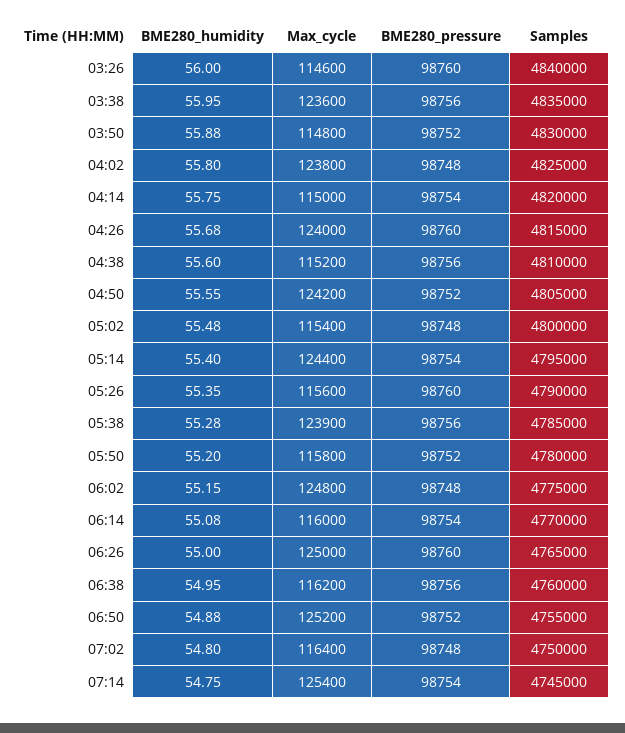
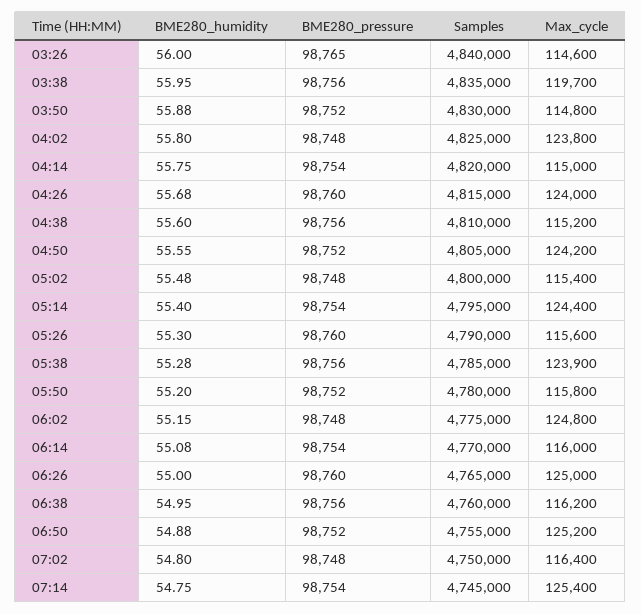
  {
    "BME280_humidity": {
      "03:26": 56,
      "03:38": 55.95,
      "03:50": 55.88,
      "04:02": 55.8,
      "04:14": 55.75,
      "04:26": 55.68,
      "04:38": 55.6,
      "04:50": 55.55,
      "05:02": 55.48,
      "05:14": 55.4,
-     "05:26": 55.35,
+     "05:26": 55.3,
      "05:38": 55.28,
      "05:50": 55.2,
      "06:02": 55.15,
      "06:14": 55.08,
      "06:26": 55,
      "06:38": 54.95,
      "06:50": 54.88,
      "07:02": 54.8,
      "07:14": 54.75
    },
    "Max_cycle": {
      "03:26": 114600,
-     "03:38": 123600,
+     "03:38": 119700,
      "03:50": 114800,
      "04:02": 123800,
      "04:14": 115000,
      "04:26": 124000,
      "04:38": 115200,
      "04:50": 124200,
      "05:02": 115400,
      "05:14": 124400,
      "05:26": 115600,
      "05:38": 123900,
      "05:50": 115800,
      "06:02": 124800,
      "06:14": 116000,
      "06:26": 125000,
      "06:38": 116200,
      "06:50": 125200,
      "07:02": 116400,
      "07:14": 125400
    },
    "BME280_pressure": {
-     "03:26": 98760,
+     "03:26": 98765,
      "03:38": 98756,
      "03:50": 98752,
      "04:02": 98748,
      "04:14": 98754,
      "04:26": 98760,
      "04:38": 98756,
      "04:50": 98752,
      "05:02": 98748,
      "05:14": 98754,
      "05:26": 98760,
      "05:38": 98756,
      "05:50": 98752,
      "06:02": 98748,
      "06:14": 98754,
      "06:26": 98760,
      "06:38": 98756,
      "06:50": 98752,
      "07:02": 98748,
      "07:14": 98754
    },
    "Samples": {
      "03:26": 4840000,
      "03:38": 4835000,
      "03:50": 4830000,
      "04:02": 4825000,
      "04:14": 4820000,
      "04:26": 4815000,
      "04:38": 4810000,
      "04:50": 4805000,
      "05:02": 4800000,
      "05:14": 4795000,
      "05:26": 4790000,
      "05:38": 4785000,
      "05:50": 4780000,
      "06:02": 4775000,
      "06:14": 4770000,
      "06:26": 4765000,
      "06:38": 4760000,
      "06:50": 4755000,
      "07:02": 4750000,
      "07:14": 4745000
    }
  }

